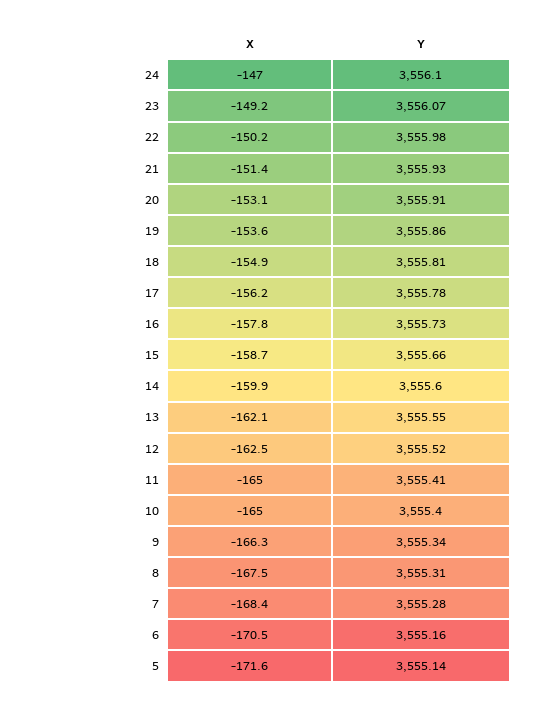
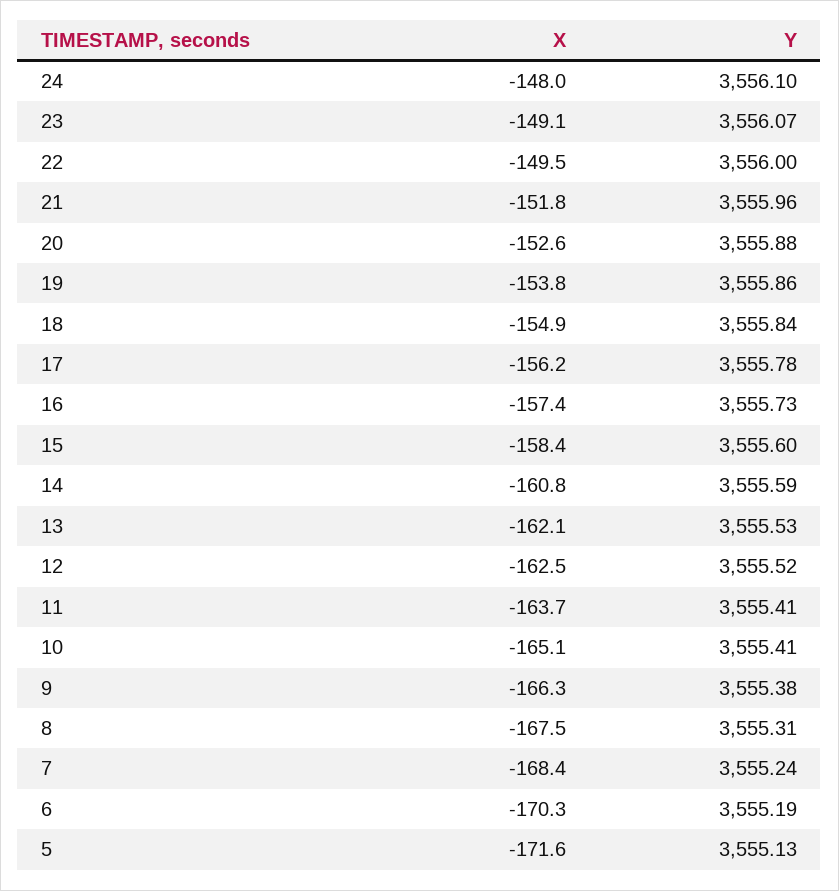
  {
    "X": {
-     "24": -147,
+     "24": -148,
-     "23": -149.2,
+     "23": -149.1,
-     "22": -150.2,
+     "22": -149.5,
-     "21": -151.4,
+     "21": -151.8,
-     "20": -153.1,
+     "20": -152.6,
-     "19": -153.6,
+     "19": -153.8,
      "18": -154.9,
      "17": -156.2,
-     "16": -157.8,
+     "16": -157.4,
-     "15": -158.7,
+     "15": -158.4,
-     "14": -159.9,
+     "14": -160.8,
      "13": -162.1,
      "12": -162.5,
-     "11": -165,
+     "11": -163.7,
-     "10": -165,
+     "10": -165.1,
      "9": -166.3,
      "8": -167.5,
      "7": -168.4,
-     "6": -170.5,
+     "6": -170.3,
      "5": -171.6
    },
    "Y": {
      "24": 3556.1,
      "23": 3556.07,
-     "22": 3555.98,
+     "22": 3556,
-     "21": 3555.93,
+     "21": 3555.96,
-     "20": 3555.91,
+     "20": 3555.88,
      "19": 3555.86,
-     "18": 3555.81,
+     "18": 3555.84,
      "17": 3555.78,
      "16": 3555.73,
-     "15": 3555.66,
+     "15": 3555.6,
-     "14": 3555.6,
+     "14": 3555.59,
-     "13": 3555.55,
+     "13": 3555.53,
      "12": 3555.52,
      "11": 3555.41,
-     "10": 3555.4,
+     "10": 3555.41,
-     "9": 3555.34,
+     "9": 3555.38,
      "8": 3555.31,
-     "7": 3555.28,
+     "7": 3555.24,
-     "6": 3555.16,
+     "6": 3555.19,
-     "5": 3555.14
+     "5": 3555.13
    }
  }

